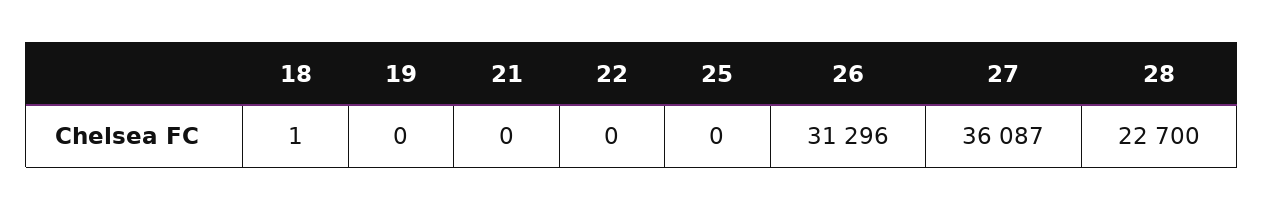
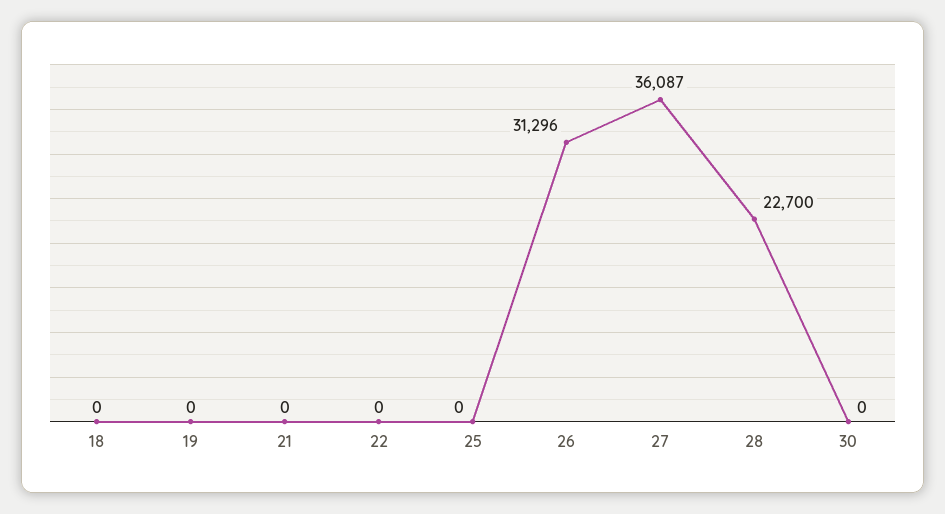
  {
-   "18": 1,
+   "18": 0,
    "19": 0,
    "21": 0,
    "22": 0,
    "25": 0,
    "26": 31296,
    "27": 36087,
-   "28": 22700
+   "28": 22700,
+   "30": 0
  }

